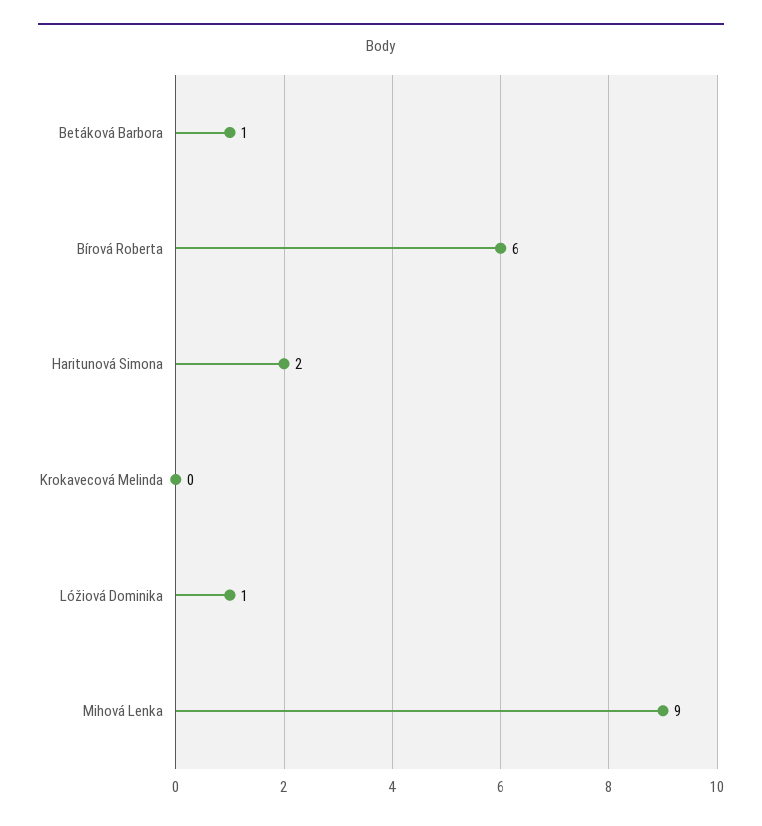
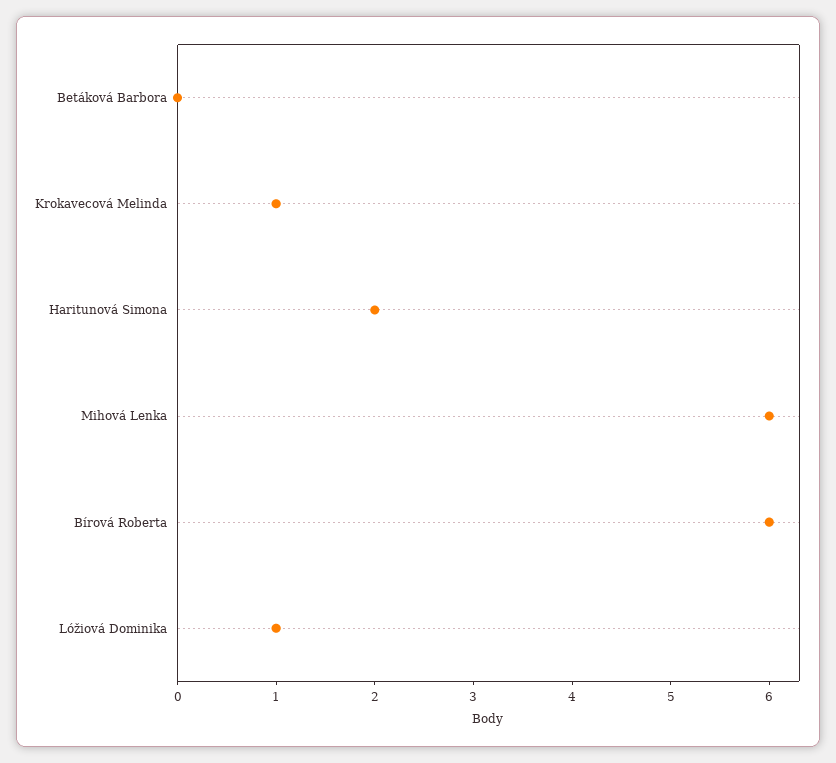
  {
-   "Betáková Barbora": 1,
+   "Betáková Barbora": 0,
    "Bírová Roberta": 6,
    "Haritunová Simona": 2,
-   "Krokavecová Melinda": 0,
+   "Krokavecová Melinda": 1,
    "Lóžiová Dominika": 1,
-   "Mihová Lenka": 9
+   "Mihová Lenka": 6
  }

